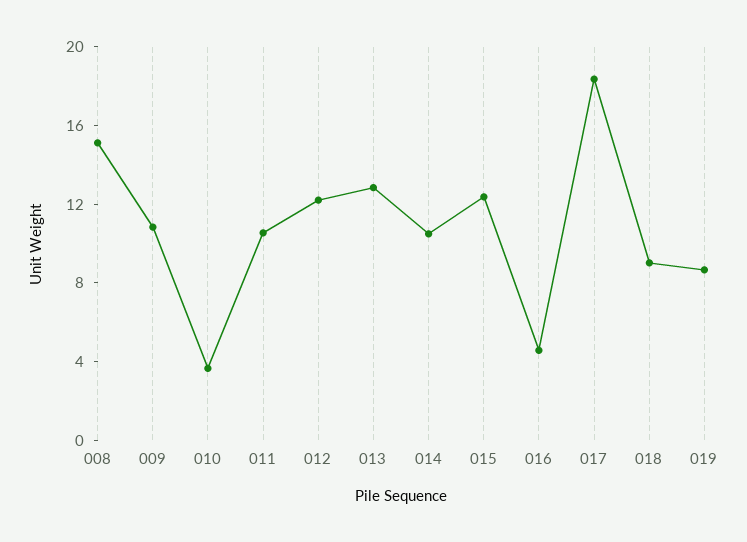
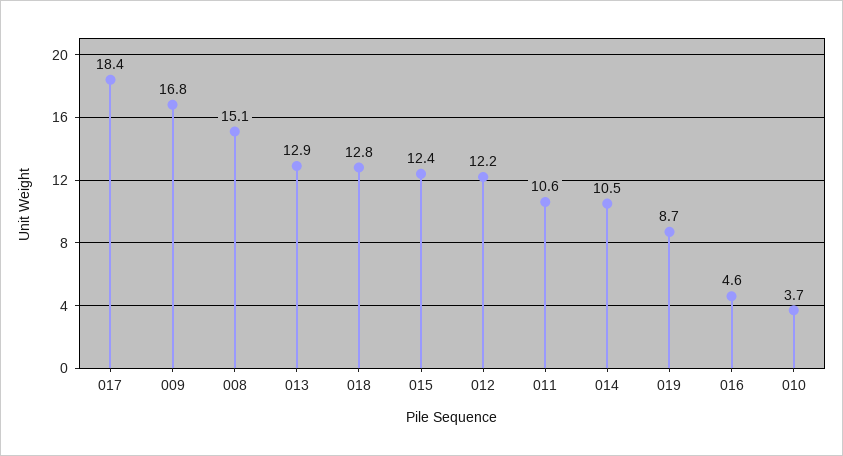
  {
    "008": 15.1,
-   "009": 11,
+   "009": 16.8,
    "010": 3.7,
    "011": 10.6,
    "012": 12.2,
    "013": 12.9,
    "014": 10.5,
    "015": 12.4,
    "016": 4.6,
    "017": 18.4,
-   "018": 9,
+   "018": 12.8,
    "019": 8.7
  }

